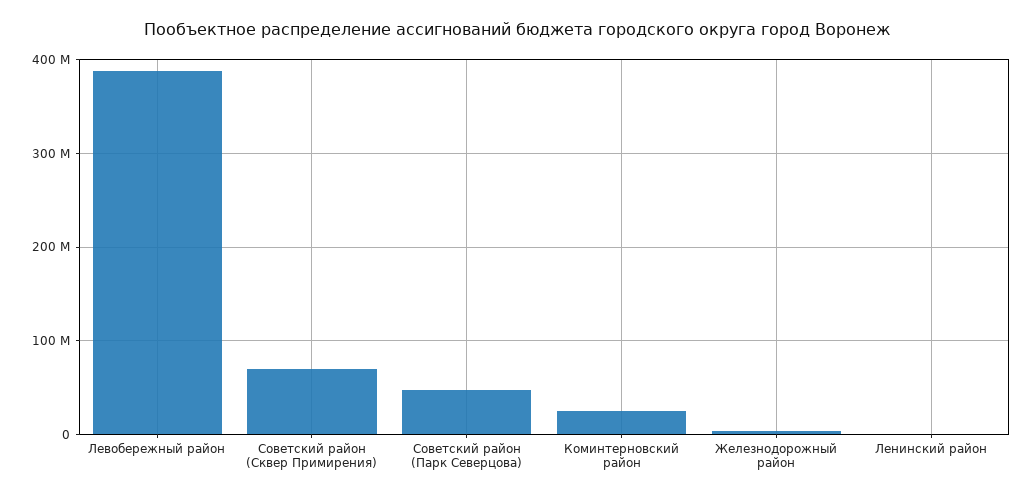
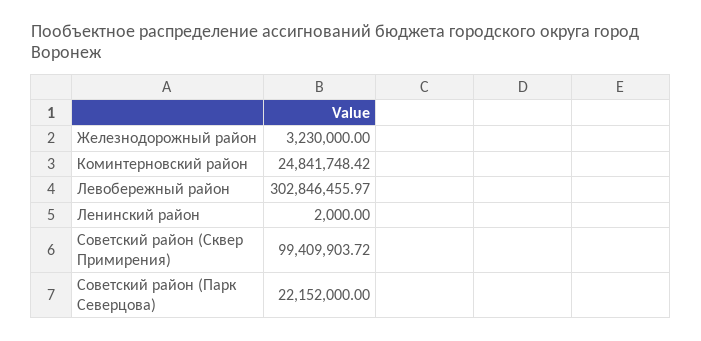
  {
-   "Левобережный район": 390000000,
+   "Левобережный район": 302846455.97,
-   "Советский район (Сквер Примирения)": 70000000,
+   "Советский район (Сквер Примирения)": 99409903.72,
-   "Советский район (Парк Северцова)": 50000000,
+   "Советский район (Парк Северцова)": 22152000,
    "Коминтерновский район": 24841748.42,
    "Железнодорожный район": 3230000,
    "Ленинский район": 2000
  }

